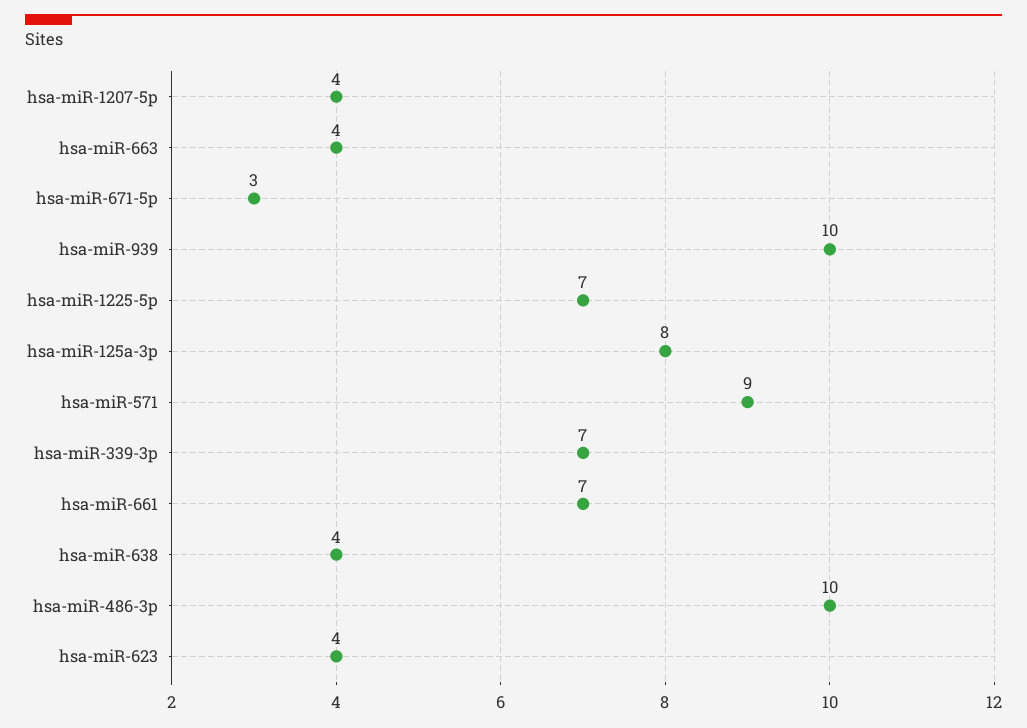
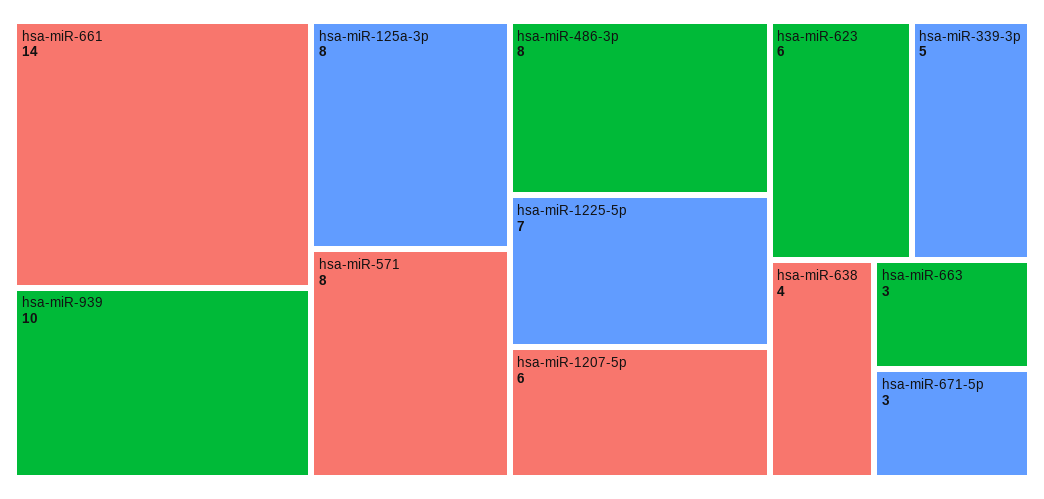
  {
-   "hsa-miR-1207-5p": 4,
+   "hsa-miR-1207-5p": 6,
-   "hsa-miR-663": 4,
+   "hsa-miR-663": 3,
    "hsa-miR-671-5p": 3,
    "hsa-miR-939": 10,
    "hsa-miR-1225-5p": 7,
    "hsa-miR-125a-3p": 8,
-   "hsa-miR-571": 9,
+   "hsa-miR-571": 8,
-   "hsa-miR-339-3p": 7,
+   "hsa-miR-339-3p": 5,
-   "hsa-miR-661": 7,
+   "hsa-miR-661": 14,
    "hsa-miR-638": 4,
-   "hsa-miR-486-3p": 10,
+   "hsa-miR-486-3p": 8,
-   "hsa-miR-623": 4
+   "hsa-miR-623": 6
  }

